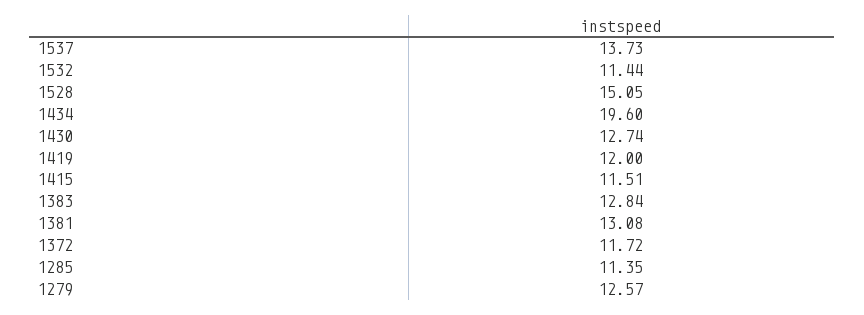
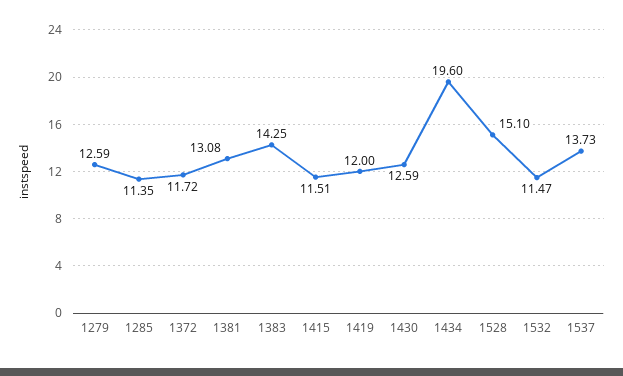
  {
    "1537": 13.73,
-   "1532": 11.44,
+   "1532": 11.47,
-   "1528": 15.05,
+   "1528": 15.1,
    "1434": 19.6,
-   "1430": 12.74,
+   "1430": 12.59,
    "1419": 12,
    "1415": 11.51,
-   "1383": 12.84,
+   "1383": 14.25,
    "1381": 13.08,
    "1372": 11.72,
    "1285": 11.35,
-   "1279": 12.57
+   "1279": 12.59
  }

